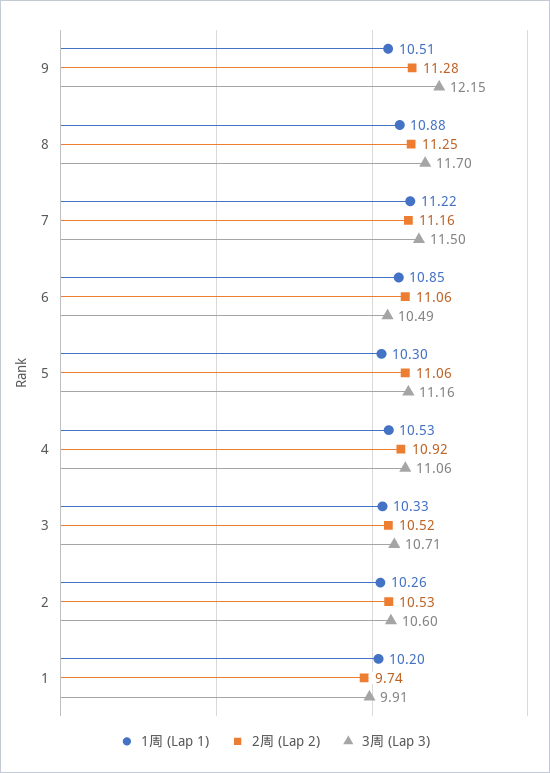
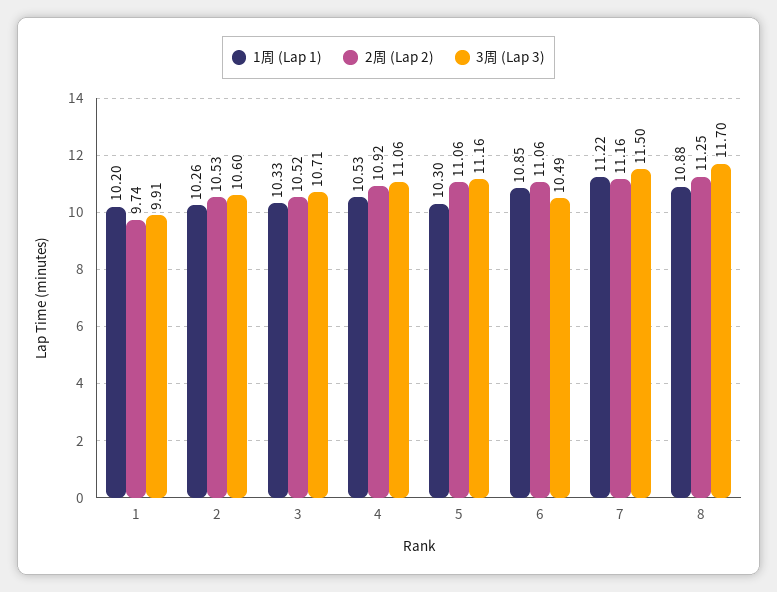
  {
    "1周 (Lap 1)": {
-     "9": 10.51,
      "8": 10.88,
      "7": 11.22,
      "6": 10.85,
      "5": 10.3,
      "4": 10.53,
      "3": 10.33,
      "2": 10.26,
      "1": 10.2
    },
    "2周 (Lap 2)": {
-     "9": 11.28,
      "8": 11.25,
      "7": 11.16,
      "6": 11.06,
      "5": 11.06,
      "4": 10.92,
      "3": 10.52,
      "2": 10.53,
      "1": 9.74
    },
    "3周 (Lap 3)": {
-     "9": 12.15,
      "8": 11.7,
      "7": 11.5,
      "6": 10.49,
      "5": 11.16,
      "4": 11.06,
      "3": 10.71,
      "2": 10.6,
      "1": 9.91
    }
  }

